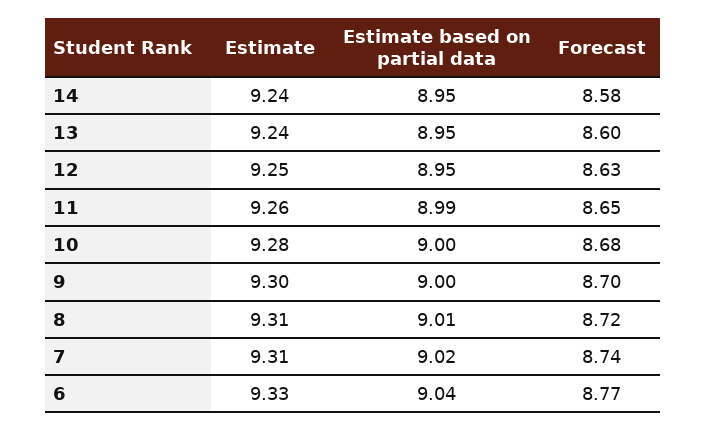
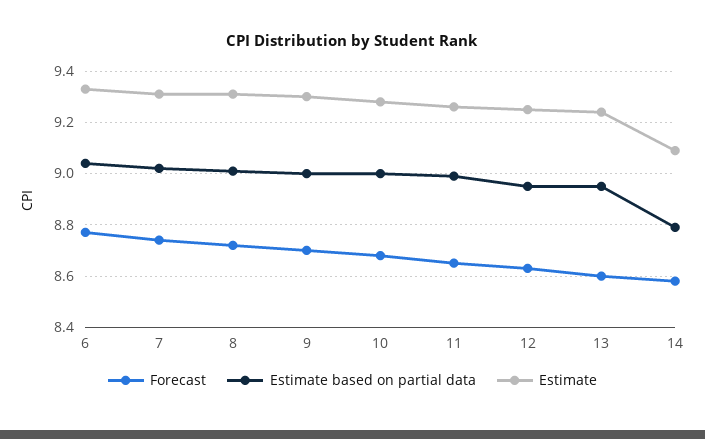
  {
    "Estimate": {
-     "14": 9.24,
+     "14": 9.1,
      "13": 9.24,
      "12": 9.25,
      "11": 9.26,
      "10": 9.28,
      "9": 9.3,
      "8": 9.31,
      "7": 9.31,
      "6": 9.33
    },
    "Estimate based on partial data": {
-     "14": 8.95,
+     "14": 8.8,
      "13": 8.95,
      "12": 8.95,
      "11": 8.99,
      "10": 9,
      "9": 9,
      "8": 9.01,
      "7": 9.02,
      "6": 9.04
    },
    "Forecast": {
      "14": 8.58,
      "13": 8.6,
      "12": 8.63,
      "11": 8.65,
      "10": 8.68,
      "9": 8.7,
      "8": 8.72,
      "7": 8.74,
      "6": 8.77
    }
  }

